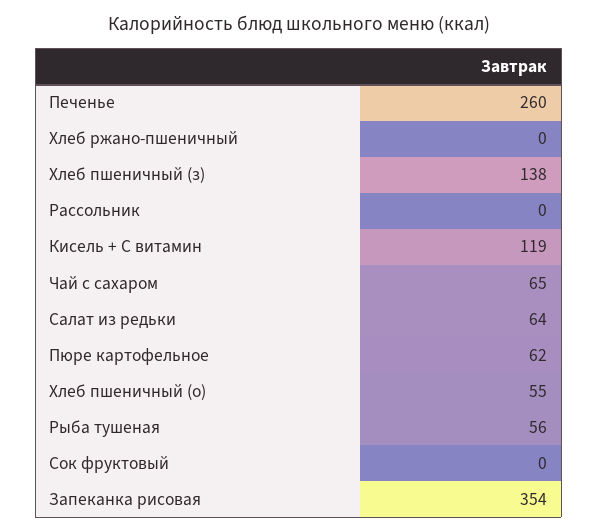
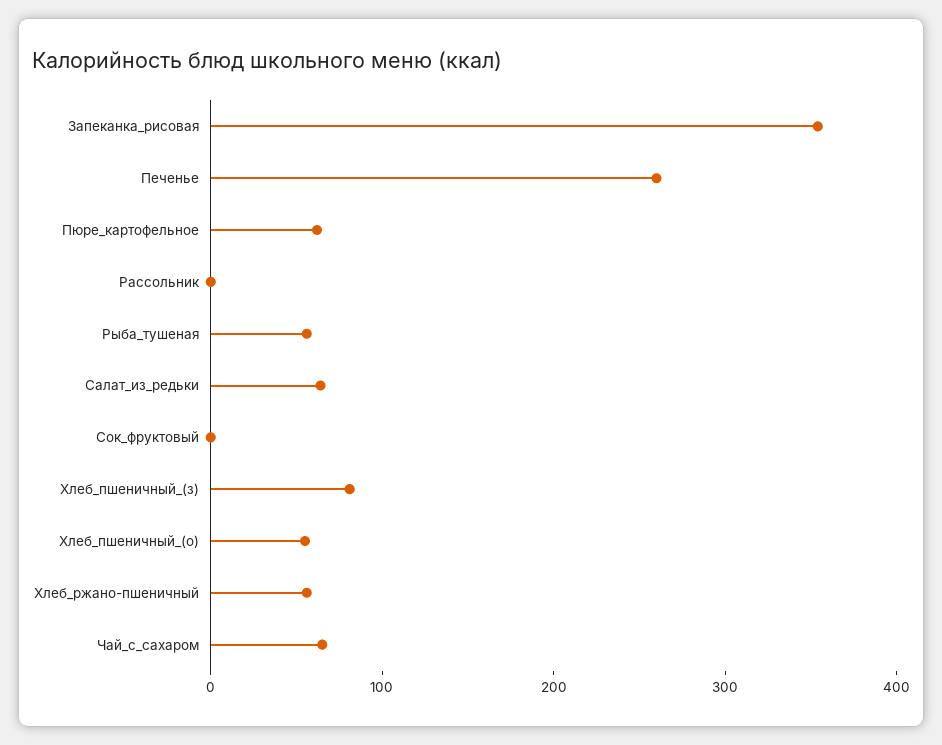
  {
    "Печенье": 260,
-   "Хлеб ржано-пшеничный": 0,
+   "Хлеб ржано-пшеничный": 60,
-   "Хлеб пшеничный (з)": 138,
+   "Хлеб пшеничный (з)": 80,
    "Рассольник": 0,
-   "Кисель + С витамин": 119,
    "Чай с сахаром": 65,
    "Салат из редьки": 64,
    "Пюре картофельное": 62,
    "Хлеб пшеничный (о)": 55,
    "Рыба тушеная": 56,
    "Сок фруктовый": 0,
    "Запеканка рисовая": 354
  }

